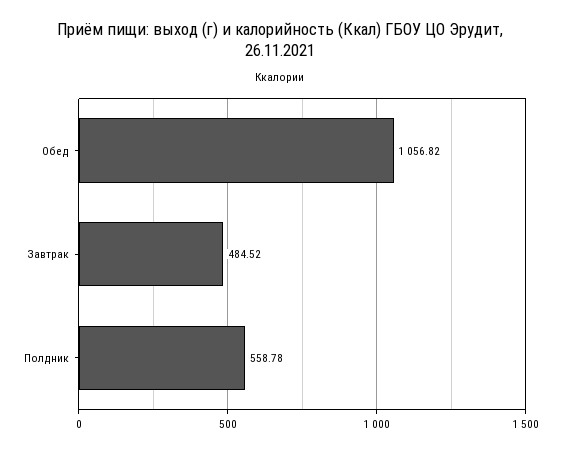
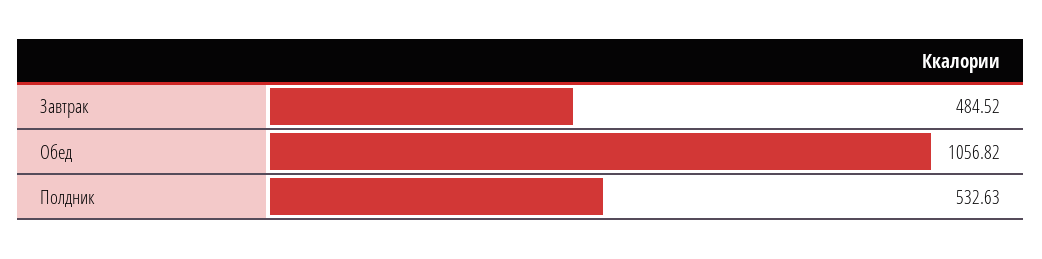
  {
    "Обед": 1056.82,
    "Завтрак": 484.52,
-   "Полдник": 558.78
+   "Полдник": 532.63
  }

